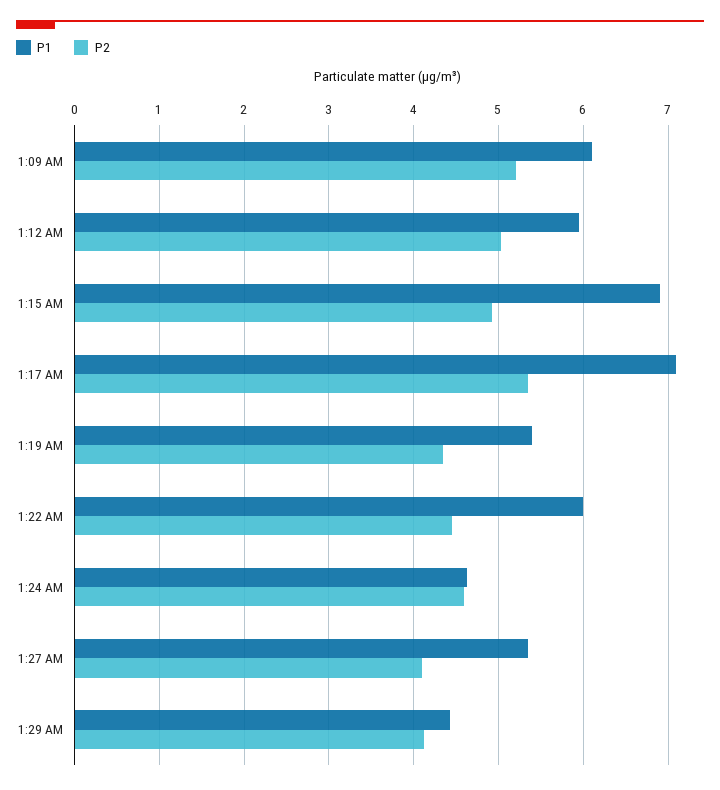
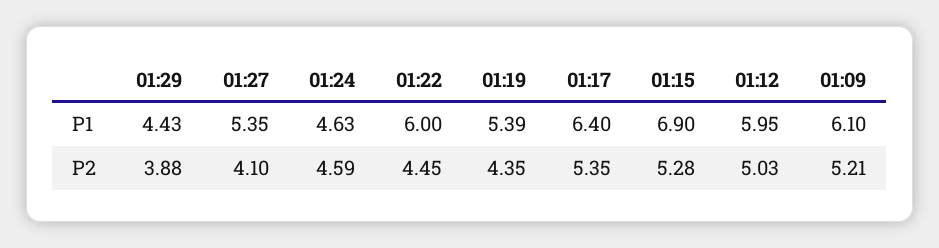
  {
    "P1": {
      "1:09 AM": 6.1,
      "1:12 AM": 5.95,
      "1:15 AM": 6.9,
-     "1:17 AM": 7.1,
+     "1:17 AM": 6.4,
      "1:19 AM": 5.39,
      "1:22 AM": 6,
      "1:24 AM": 4.63,
      "1:27 AM": 5.35,
      "1:29 AM": 4.43
    },
    "P2": {
      "1:09 AM": 5.21,
      "1:12 AM": 5.03,
-     "1:15 AM": 4.9,
+     "1:15 AM": 5.28,
      "1:17 AM": 5.35,
      "1:19 AM": 4.35,
      "1:22 AM": 4.45,
      "1:24 AM": 4.59,
      "1:27 AM": 4.1,
-     "1:29 AM": 4.1
+     "1:29 AM": 3.88
    }
  }

